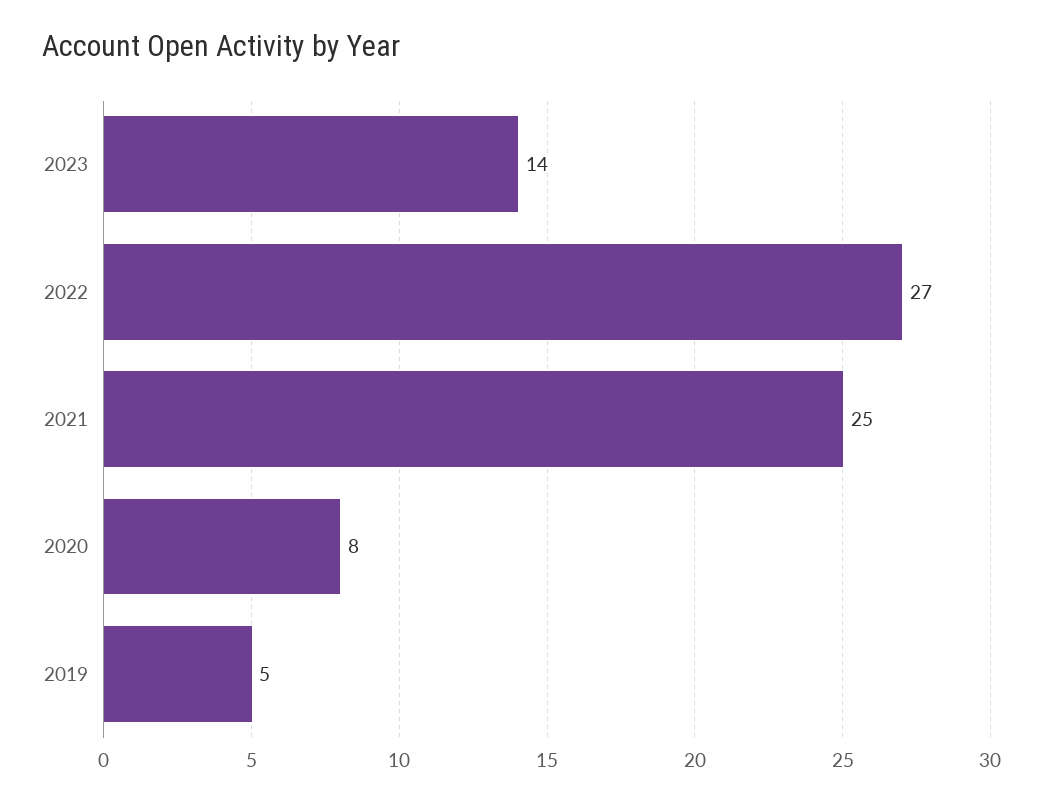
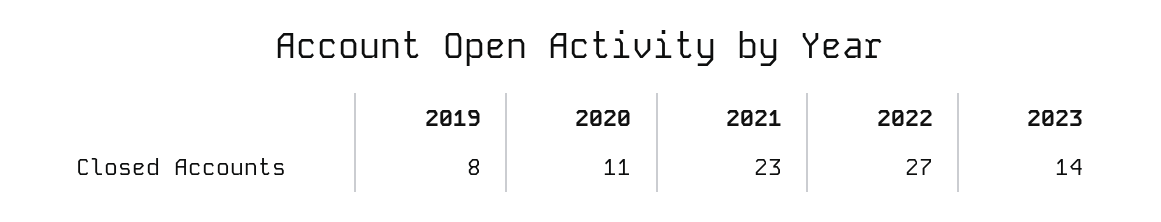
  {
    "2023": 14,
    "2022": 27,
-   "2021": 25,
+   "2021": 23,
-   "2020": 8,
+   "2020": 11,
-   "2019": 5
+   "2019": 8
  }

